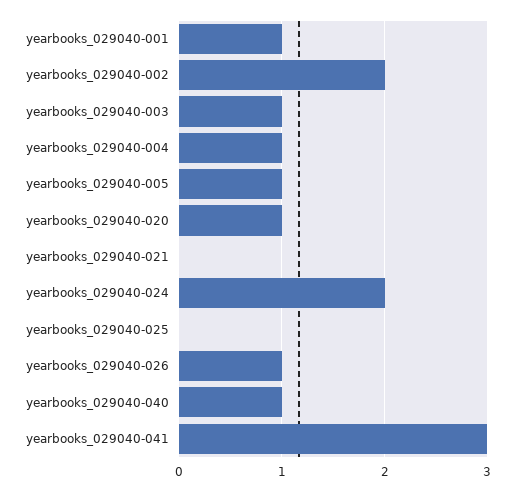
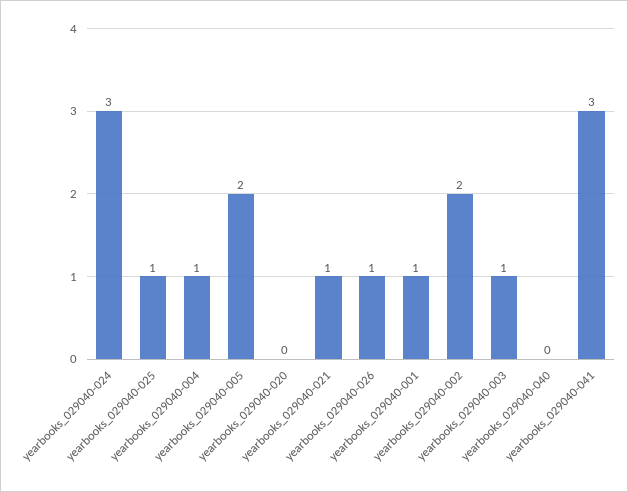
  {
    "yearbooks_029040-001": 1,
    "yearbooks_029040-002": 2,
    "yearbooks_029040-003": 1,
    "yearbooks_029040-004": 1,
-   "yearbooks_029040-005": 1,
+   "yearbooks_029040-005": 2,
-   "yearbooks_029040-020": 1,
+   "yearbooks_029040-020": 0,
-   "yearbooks_029040-021": 0,
+   "yearbooks_029040-021": 1,
-   "yearbooks_029040-024": 2,
+   "yearbooks_029040-024": 3,
-   "yearbooks_029040-025": 0,
+   "yearbooks_029040-025": 1,
    "yearbooks_029040-026": 1,
-   "yearbooks_029040-040": 1,
+   "yearbooks_029040-040": 0,
    "yearbooks_029040-041": 3
  }

